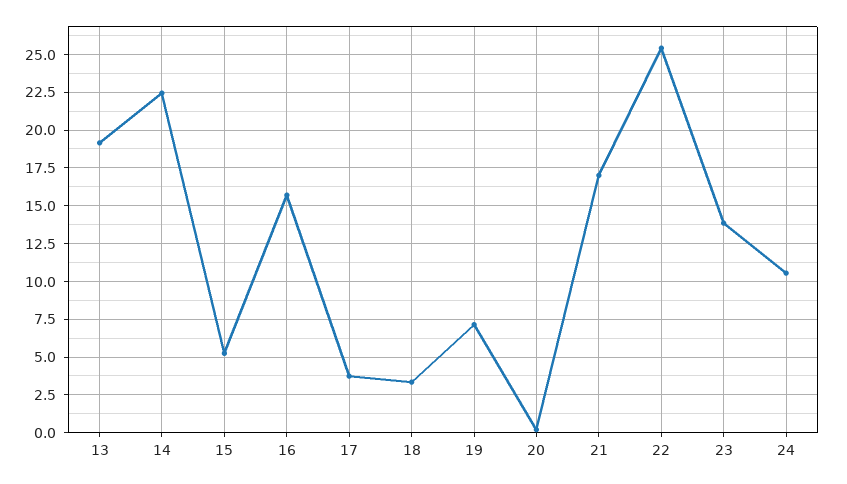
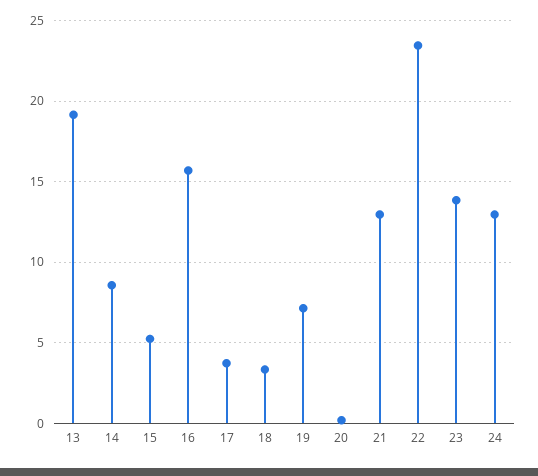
  {
    "13": 19,
-   "14": 22.5,
+   "14": 8.5,
    "15": 5.5,
    "16": 15.5,
    "17": 3.5,
    "18": 3.5,
    "19": 7,
    "20": 0,
-   "21": 17,
+   "21": 13,
-   "22": 25.5,
+   "22": 23.5,
    "23": 14,
-   "24": 10.5
+   "24": 13
  }

